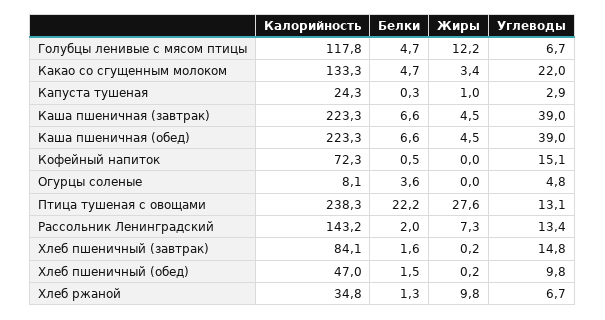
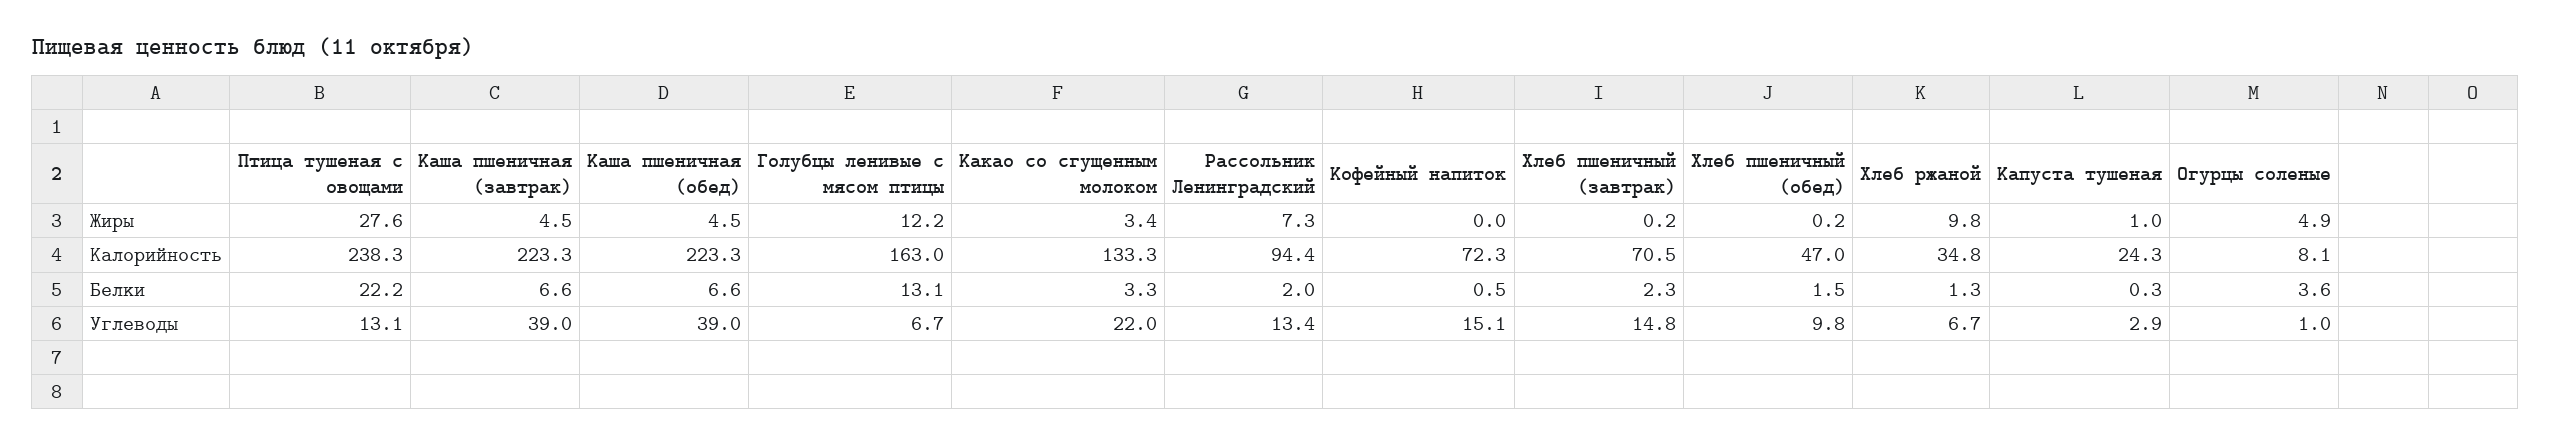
  {
    "Калорийность": {
-     "Голубцы ленивые с мясом птицы": 117.8,
+     "Голубцы ленивые с мясом птицы": 163,
      "Какао со сгущенным молоком": 133.3,
      "Капуста тушеная": 24.3,
      "Каша пшеничная (завтрак)": 223.3,
      "Каша пшеничная (обед)": 223.3,
      "Кофейный напиток": 72.3,
      "Огурцы соленые": 8.1,
      "Птица тушеная с овощами": 238.3,
-     "Рассольник Ленинградский": 143.2,
+     "Рассольник Ленинградский": 94.4,
-     "Хлеб пшеничный (завтрак)": 84.1,
+     "Хлеб пшеничный (завтрак)": 70.5,
      "Хлеб пшеничный (обед)": 47,
      "Хлеб ржаной": 34.8
    },
    "Белки": {
-     "Голубцы ленивые с мясом птицы": 4.7,
+     "Голубцы ленивые с мясом птицы": 13.1,
-     "Какао со сгущенным молоком": 4.7,
+     "Какао со сгущенным молоком": 3.3,
      "Капуста тушеная": 0.3,
      "Каша пшеничная (завтрак)": 6.6,
      "Каша пшеничная (обед)": 6.6,
      "Кофейный напиток": 0.5,
      "Огурцы соленые": 3.6,
      "Птица тушеная с овощами": 22.2,
      "Рассольник Ленинградский": 2,
-     "Хлеб пшеничный (завтрак)": 1.6,
+     "Хлеб пшеничный (завтрак)": 2.3,
      "Хлеб пшеничный (обед)": 1.5,
      "Хлеб ржаной": 1.3
    },
    "Жиры": {
      "Голубцы ленивые с мясом птицы": 12.2,
      "Какао со сгущенным молоком": 3.4,
      "Капуста тушеная": 1,
      "Каша пшеничная (завтрак)": 4.5,
      "Каша пшеничная (обед)": 4.5,
      "Кофейный напиток": 0,
-     "Огурцы соленые": 0,
+     "Огурцы соленые": 4.9,
      "Птица тушеная с овощами": 27.6,
      "Рассольник Ленинградский": 7.3,
      "Хлеб пшеничный (завтрак)": 0.2,
      "Хлеб пшеничный (обед)": 0.2,
      "Хлеб ржаной": 9.8
    },
    "Углеводы": {
      "Голубцы ленивые с мясом птицы": 6.7,
      "Какао со сгущенным молоком": 22,
      "Капуста тушеная": 2.9,
      "Каша пшеничная (завтрак)": 39,
      "Каша пшеничная (обед)": 39,
      "Кофейный напиток": 15.1,
-     "Огурцы соленые": 4.8,
+     "Огурцы соленые": 1,
      "Птица тушеная с овощами": 13.1,
      "Рассольник Ленинградский": 13.4,
      "Хлеб пшеничный (завтрак)": 14.8,
      "Хлеб пшеничный (обед)": 9.8,
      "Хлеб ржаной": 6.7
    }
  }

